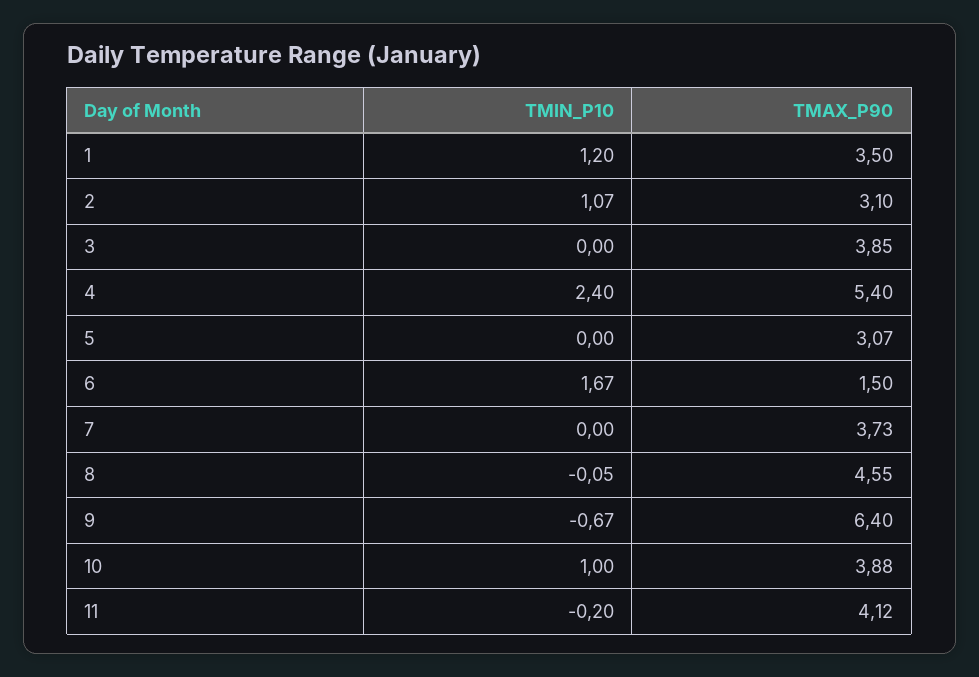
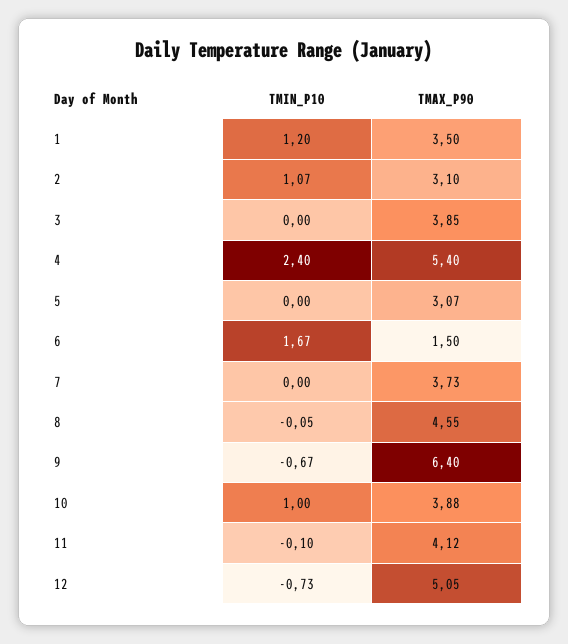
  {
    "TMIN_P10": {
      "1": 1.2,
      "2": 1.07,
      "3": 0,
      "4": 2.4,
      "5": 0,
      "6": 1.67,
      "7": 0,
      "8": -0.05,
      "9": -0.67,
      "10": 1,
-     "11": -0.2
+     "11": -0.1,
+     "12": -0.73
    },
    "TMAX_P90": {
      "1": 3.5,
      "2": 3.1,
      "3": 3.85,
      "4": 5.4,
      "5": 3.07,
      "6": 1.5,
      "7": 3.73,
      "8": 4.55,
      "9": 6.4,
      "10": 3.88,
-     "11": 4.12
+     "11": 4.12,
+     "12": 5.05
    }
  }

